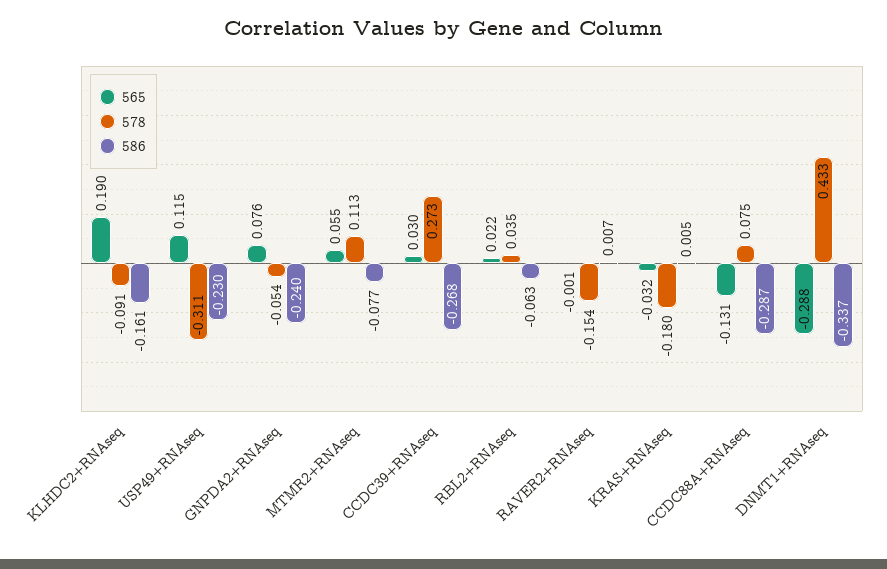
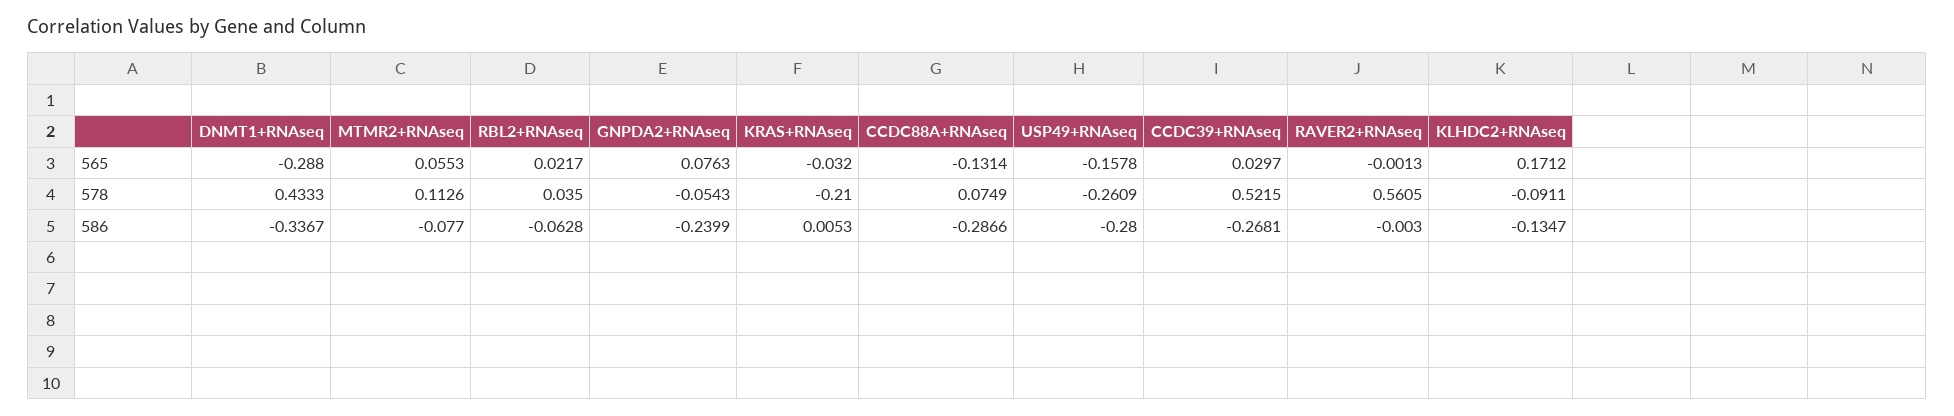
  {
    "565": {
-     "KLHDC2+RNAseq": 0.19,
+     "KLHDC2+RNAseq": 0.1712,
-     "USP49+RNAseq": 0.115,
+     "USP49+RNAseq": -0.1578,
      "GNPDA2+RNAseq": 0.0763,
      "MTMR2+RNAseq": 0.0553,
      "CCDC39+RNAseq": 0.0297,
      "RBL2+RNAseq": 0.0217,
      "RAVER2+RNAseq": -0.0013,
      "KRAS+RNAseq": -0.032,
      "CCDC88A+RNAseq": -0.1314,
      "DNMT1+RNAseq": -0.288
    },
    "578": {
      "KLHDC2+RNAseq": -0.0911,
-     "USP49+RNAseq": -0.311,
+     "USP49+RNAseq": -0.2609,
      "GNPDA2+RNAseq": -0.0543,
      "MTMR2+RNAseq": 0.1126,
-     "CCDC39+RNAseq": 0.273,
+     "CCDC39+RNAseq": 0.5215,
      "RBL2+RNAseq": 0.035,
-     "RAVER2+RNAseq": -0.154,
+     "RAVER2+RNAseq": 0.5605,
-     "KRAS+RNAseq": -0.18,
+     "KRAS+RNAseq": -0.21,
      "CCDC88A+RNAseq": 0.0749,
      "DNMT1+RNAseq": 0.4333
    },
    "586": {
-     "KLHDC2+RNAseq": -0.161,
+     "KLHDC2+RNAseq": -0.1347,
-     "USP49+RNAseq": -0.23,
+     "USP49+RNAseq": -0.28,
      "GNPDA2+RNAseq": -0.2399,
      "MTMR2+RNAseq": -0.077,
      "CCDC39+RNAseq": -0.2681,
      "RBL2+RNAseq": -0.0628,
-     "RAVER2+RNAseq": 0.007,
+     "RAVER2+RNAseq": -0.003,
      "KRAS+RNAseq": 0.0053,
      "CCDC88A+RNAseq": -0.2866,
      "DNMT1+RNAseq": -0.3367
    }
  }

